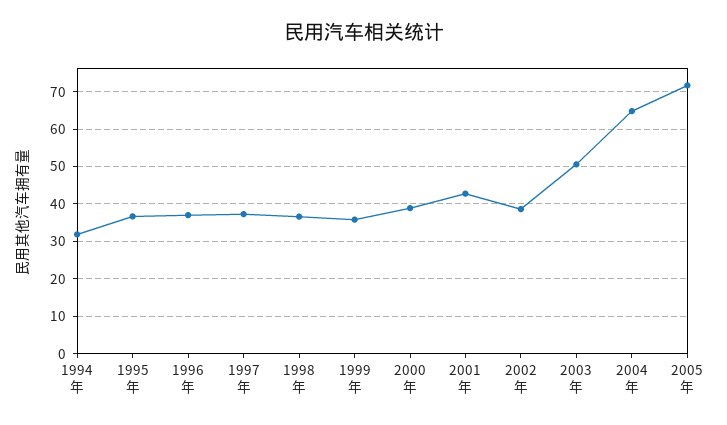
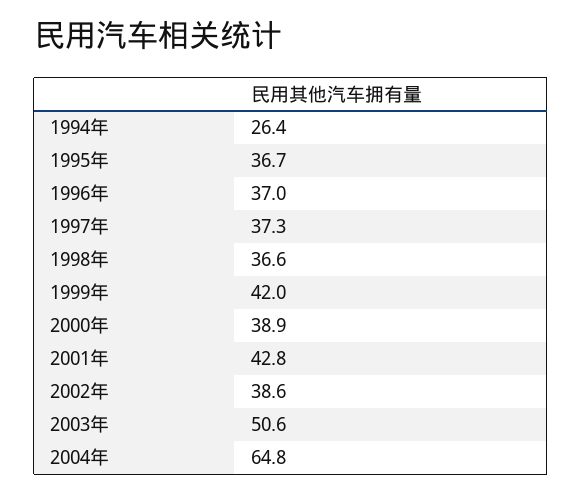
  {
-   "1994年": 32,
+   "1994年": 26.4,
    "1995年": 36.7,
    "1996年": 37,
    "1997年": 37.3,
    "1998年": 36.6,
-   "1999年": 36,
+   "1999年": 42,
    "2000年": 38.9,
    "2001年": 42.8,
    "2002年": 38.6,
    "2003年": 50.6,
-   "2004年": 64.8,
+   "2004年": 64.8
-   "2005年": 72
  }

